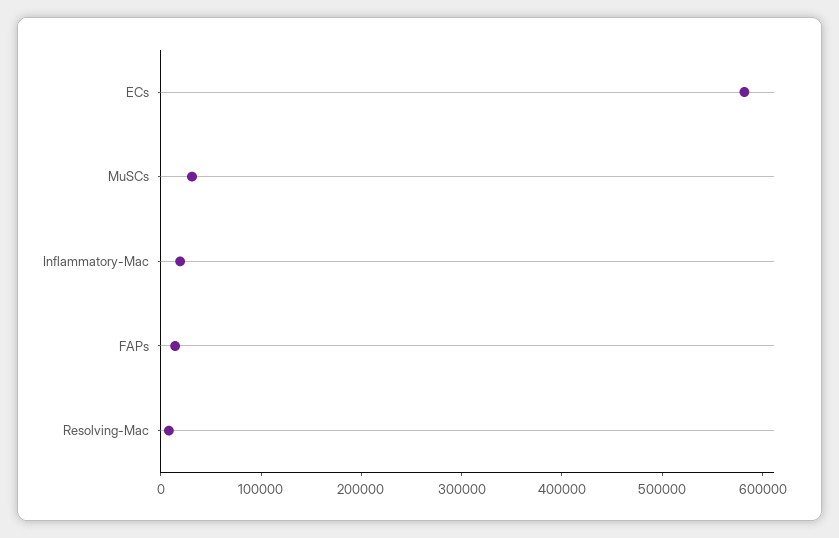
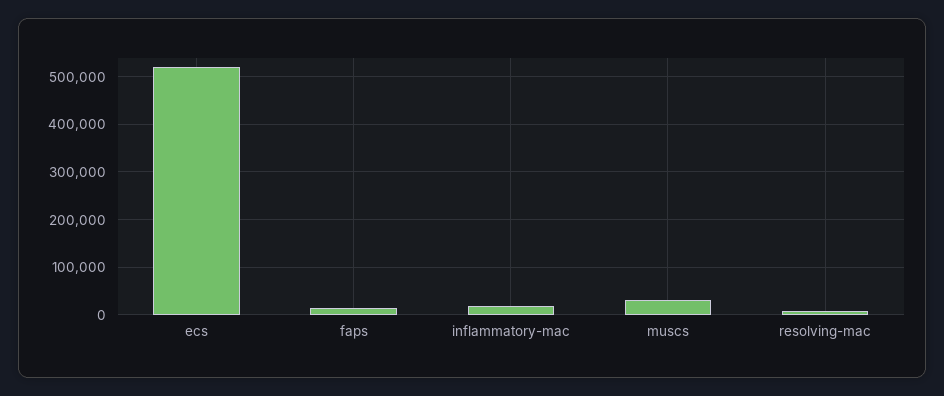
  {
-   "ECs": 580000,
+   "ECs": 520000,
    "MuSCs": 40000,
    "Inflammatory-Mac": 20000,
    "FAPs": 20000,
    "Resolving-Mac": 0
  }

